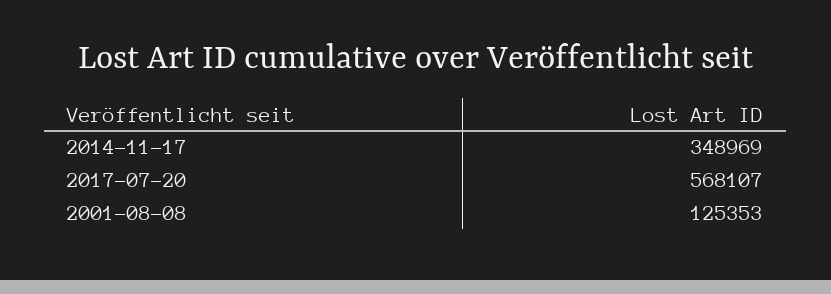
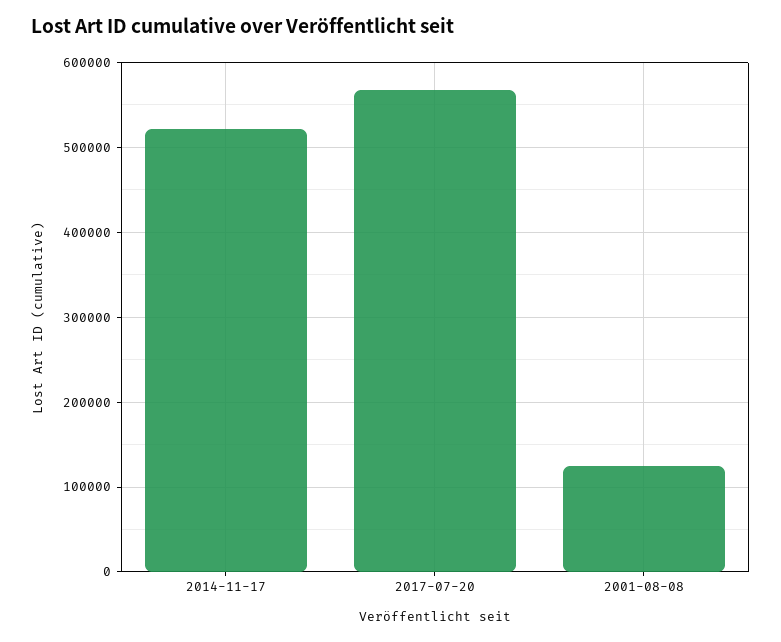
  {
-   "2014-11-17": 348969,
+   "2014-11-17": 520000,
    "2017-07-20": 568107,
    "2001-08-08": 125353
  }

